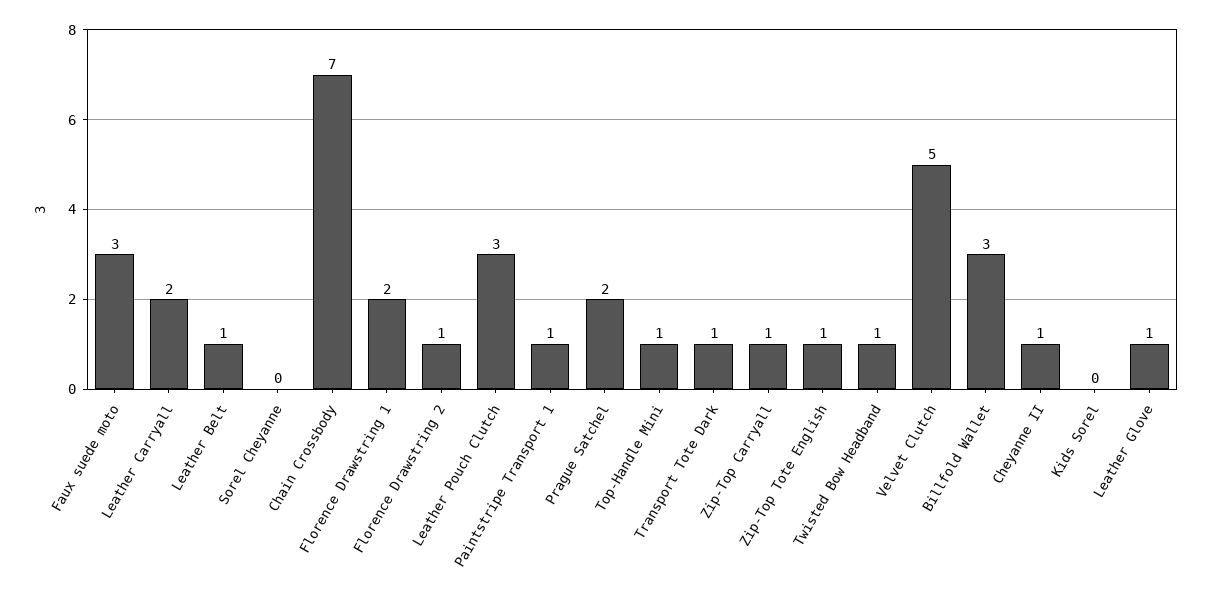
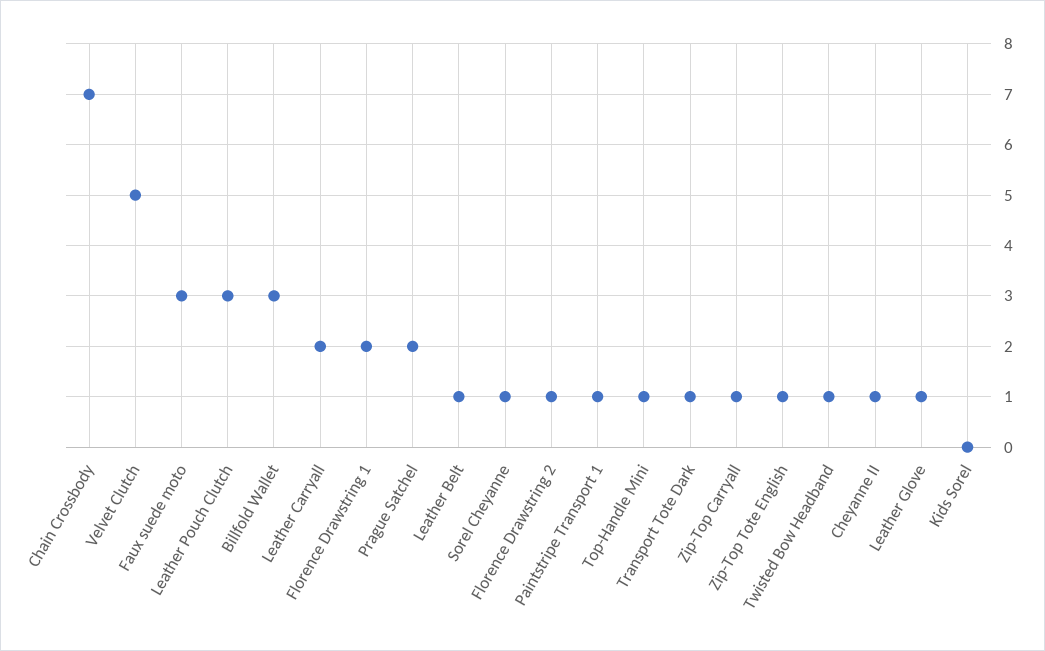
  {
    "Faux suede moto": 3,
    "Leather Carryall": 2,
    "Leather Belt": 1,
-   "Sorel Cheyanne": 0,
+   "Sorel Cheyanne": 1,
    "Chain Crossbody": 7,
    "Florence Drawstring 1": 2,
    "Florence Drawstring 2": 1,
    "Leather Pouch Clutch": 3,
    "Paintstripe Transport 1": 1,
    "Prague Satchel": 2,
    "Top-Handle Mini": 1,
    "Transport Tote Dark": 1,
    "Zip-Top Carryall": 1,
    "Zip-Top Tote English": 1,
    "Twisted Bow Headband": 1,
    "Velvet Clutch": 5,
    "Billfold Wallet": 3,
    "Cheyanne II": 1,
    "Kids Sorel": 0,
    "Leather Glove": 1
  }

